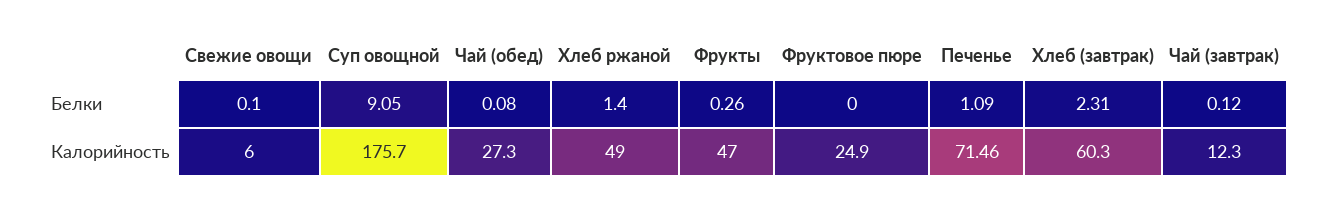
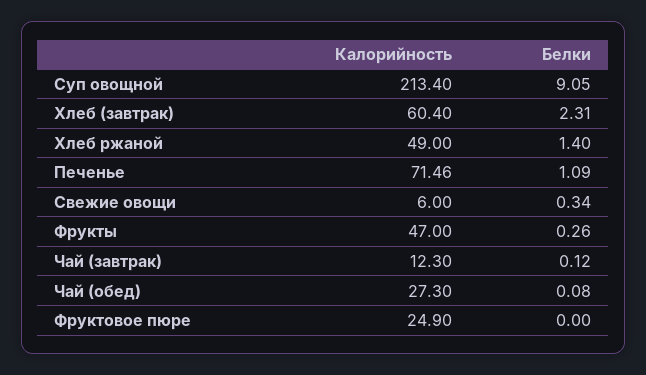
  {
    "Свежие овощи": {
-     "Белки": 0.1,
+     "Белки": 0.34,
      "Калорийность": 6
    },
    "Суп овощной": {
      "Белки": 9.05,
-     "Калорийность": 175.7
+     "Калорийность": 213.4
    },
    "Чай (обед)": {
      "Белки": 0.08,
      "Калорийность": 27.3
    },
    "Хлеб ржаной": {
      "Белки": 1.4,
      "Калорийность": 49
    },
    "Фрукты": {
      "Белки": 0.26,
      "Калорийность": 47
    },
    "Фруктовое пюре": {
      "Белки": 0,
      "Калорийность": 24.9
    },
    "Печенье": {
      "Белки": 1.09,
      "Калорийность": 71.46
    },
    "Хлеб (завтрак)": {
      "Белки": 2.31,
-     "Калорийность": 60.3
+     "Калорийность": 60.4
    },
    "Чай (завтрак)": {
      "Белки": 0.12,
      "Калорийность": 12.3
    }
  }

